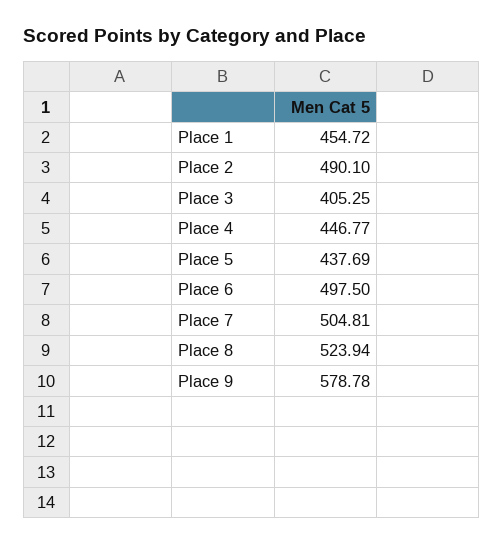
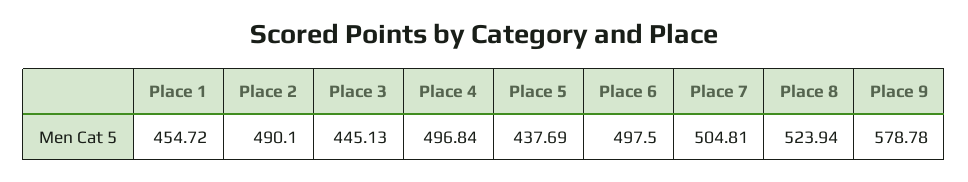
  {
    "Place 1": 454.72,
    "Place 2": 490.1,
-   "Place 3": 405.25,
+   "Place 3": 445.13,
-   "Place 4": 446.77,
+   "Place 4": 496.84,
    "Place 5": 437.69,
    "Place 6": 497.5,
    "Place 7": 504.81,
    "Place 8": 523.94,
    "Place 9": 578.78
  }

